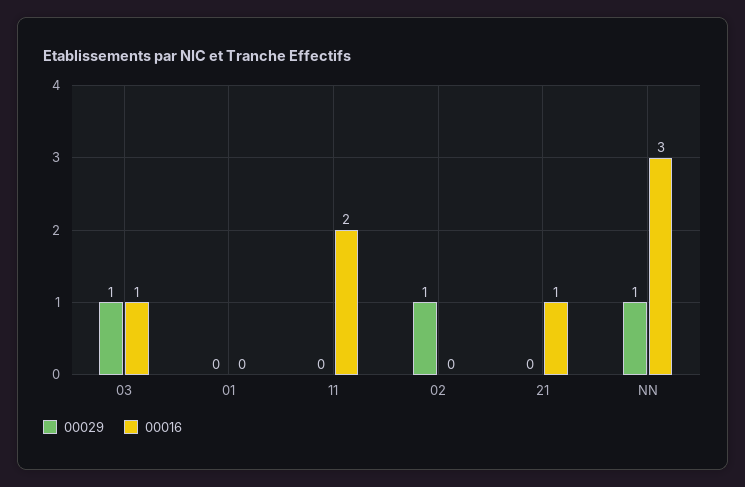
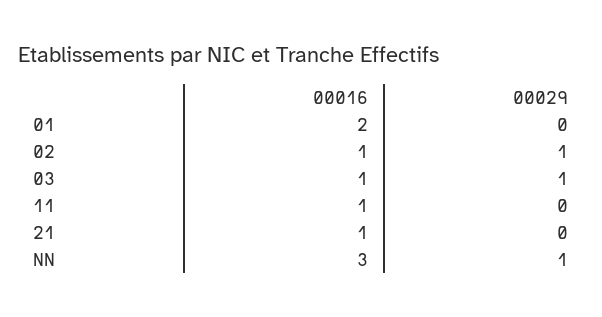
  {
    "00029": {
      "03": 1,
      "01": 0,
      "11": 0,
      "02": 1,
      "21": 0,
      "NN": 1
    },
    "00016": {
      "03": 1,
-     "01": 0,
+     "01": 2,
-     "11": 2,
+     "11": 1,
-     "02": 0,
+     "02": 1,
      "21": 1,
      "NN": 3
    }
  }

